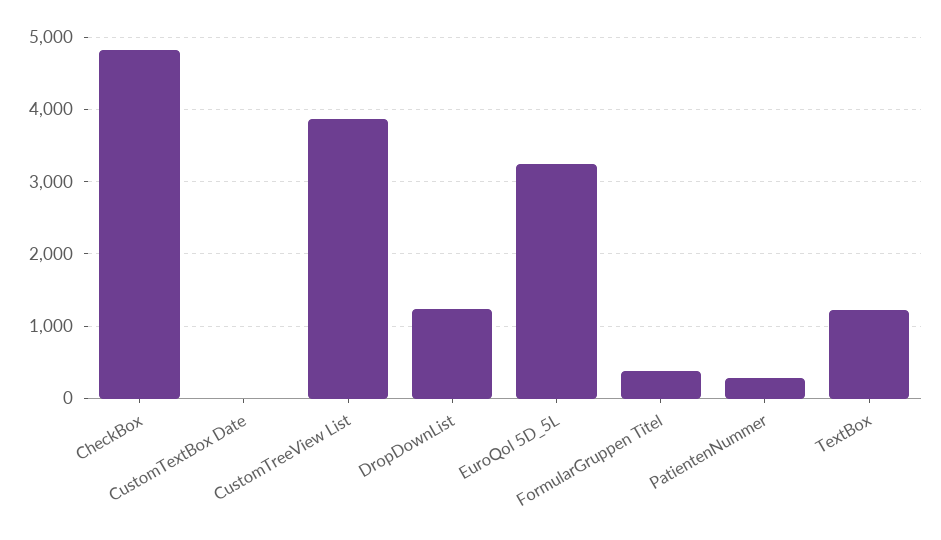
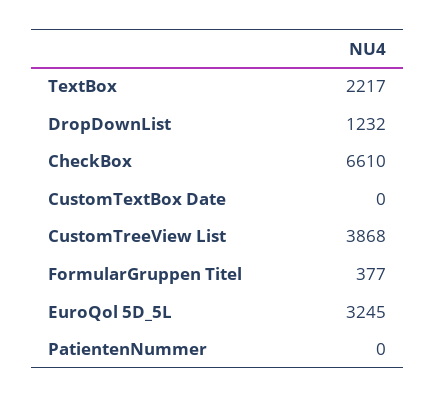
  {
-   "CheckBox": 4800,
+   "CheckBox": 6610,
    "CustomTextBox Date": 0,
    "CustomTreeView List": 3868,
    "DropDownList": 1232,
    "EuroQol 5D_5L": 3245,
    "FormularGruppen Titel": 377,
-   "PatientenNummer": 300,
+   "PatientenNummer": 0,
-   "TextBox": 1200
+   "TextBox": 2217
  }

